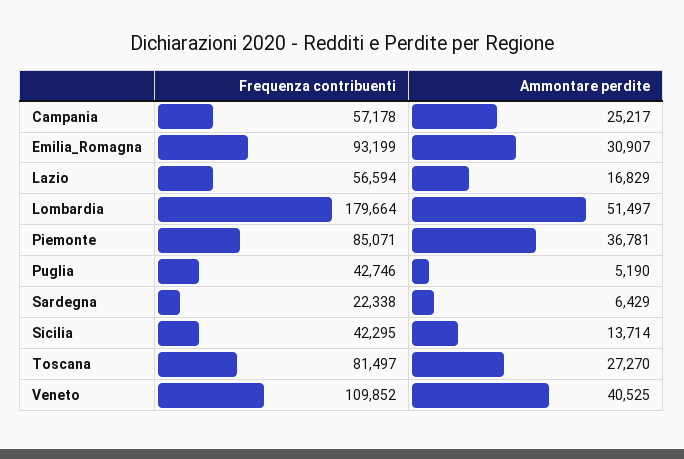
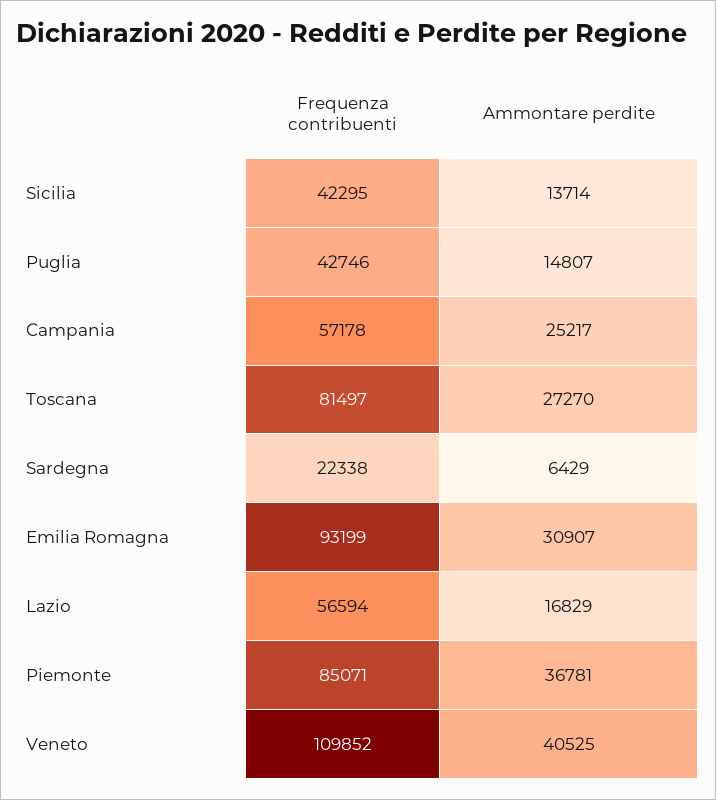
  {
    "Frequenza contribuenti": {
      "Campania": 57178,
      "Emilia_Romagna": 93199,
      "Lazio": 56594,
-     "Lombardia": 179664,
      "Piemonte": 85071,
      "Puglia": 42746,
      "Sardegna": 22338,
      "Sicilia": 42295,
      "Toscana": 81497,
      "Veneto": 109852
    },
    "Ammontare perdite": {
      "Campania": 25217,
      "Emilia_Romagna": 30907,
      "Lazio": 16829,
-     "Lombardia": 51497,
      "Piemonte": 36781,
-     "Puglia": 5190,
+     "Puglia": 14807,
      "Sardegna": 6429,
      "Sicilia": 13714,
      "Toscana": 27270,
      "Veneto": 40525
    }
  }

